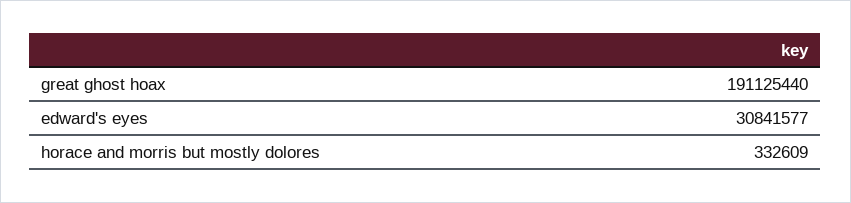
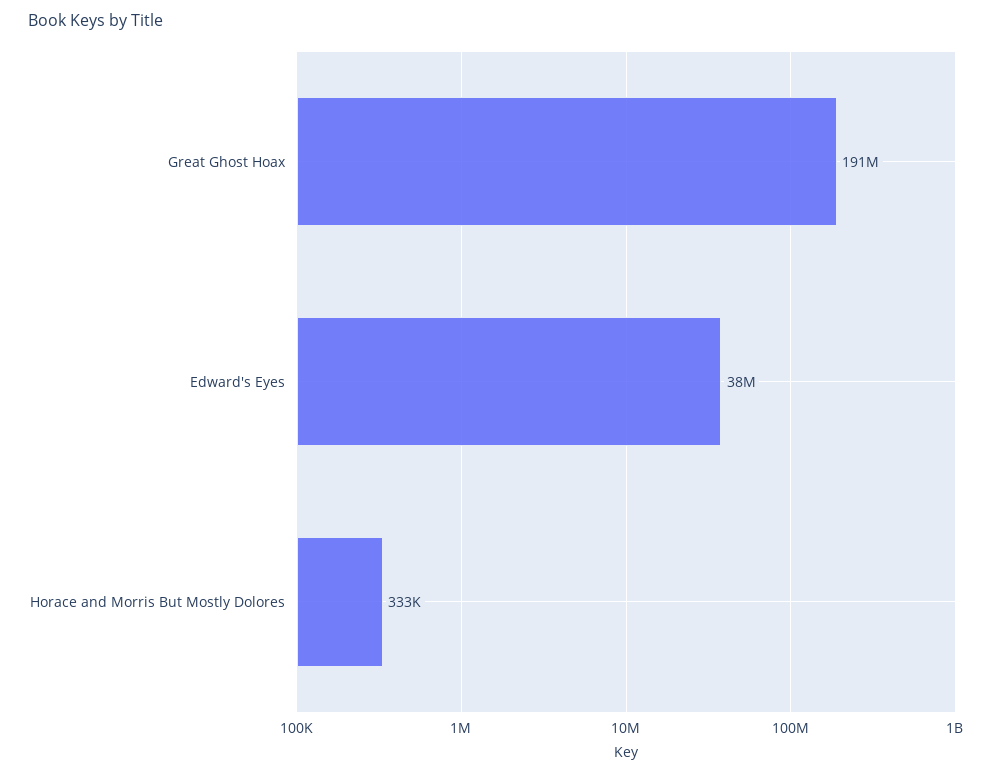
  {
    "great ghost hoax": 191125440,
-   "edward's eyes": 30841577,
+   "edward's eyes": 38000000,
    "horace and morris but mostly dolores": 332609
  }

